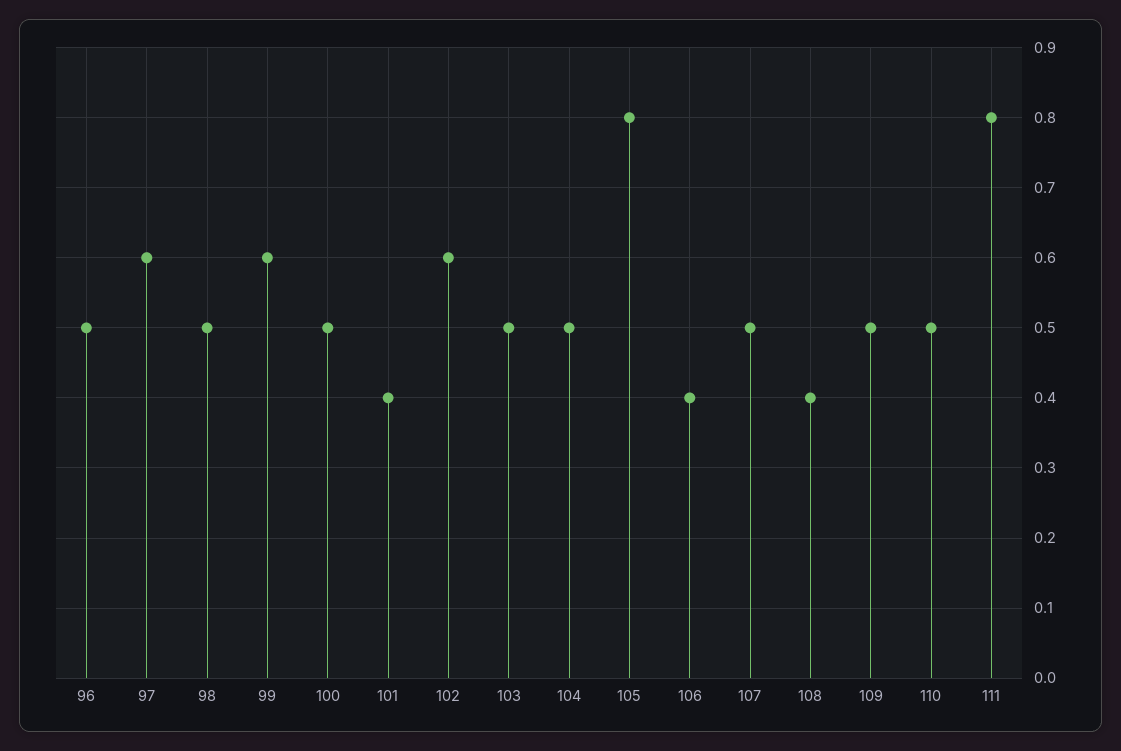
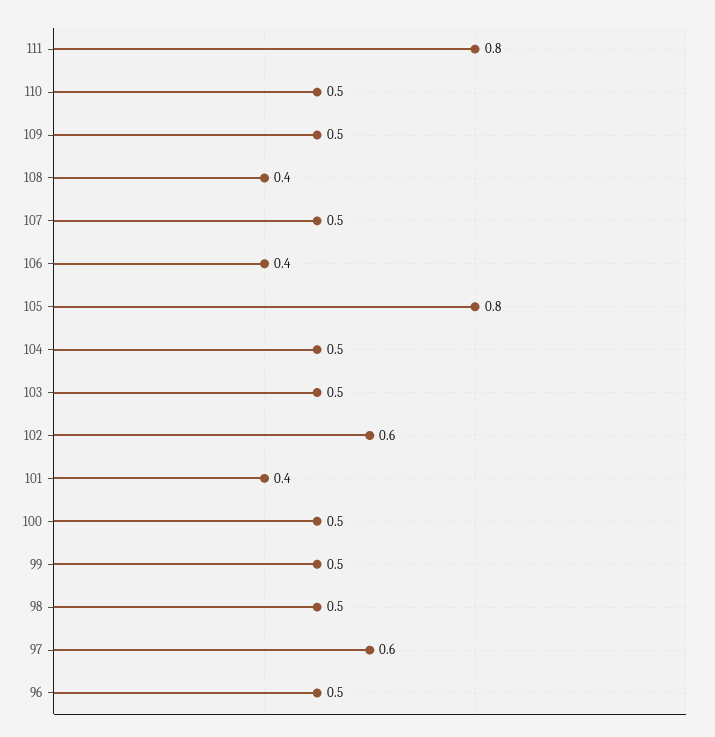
  {
    "96": 0.5,
    "97": 0.6,
    "98": 0.5,
-   "99": 0.6,
+   "99": 0.5,
    "100": 0.5,
    "101": 0.4,
    "102": 0.6,
    "103": 0.5,
    "104": 0.5,
    "105": 0.8,
    "106": 0.4,
    "107": 0.5,
    "108": 0.4,
    "109": 0.5,
    "110": 0.5,
    "111": 0.8
  }

